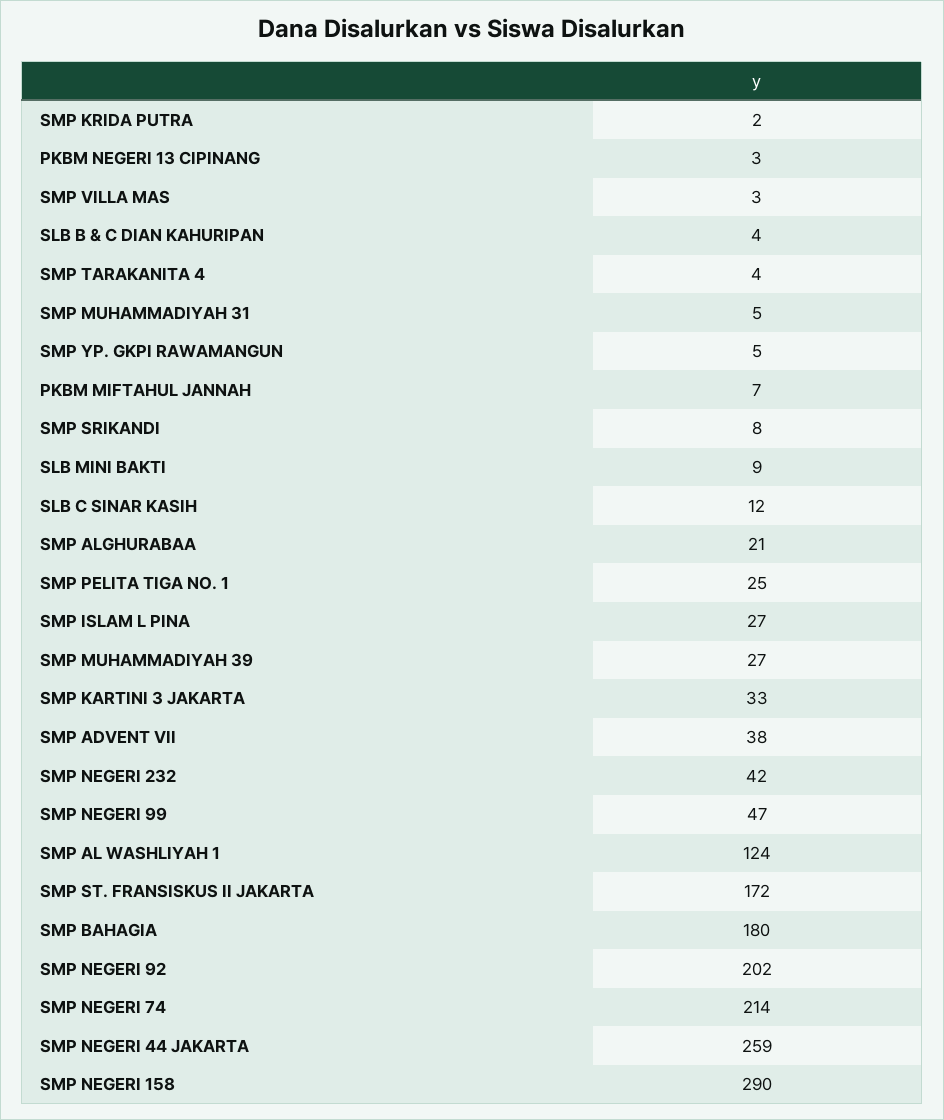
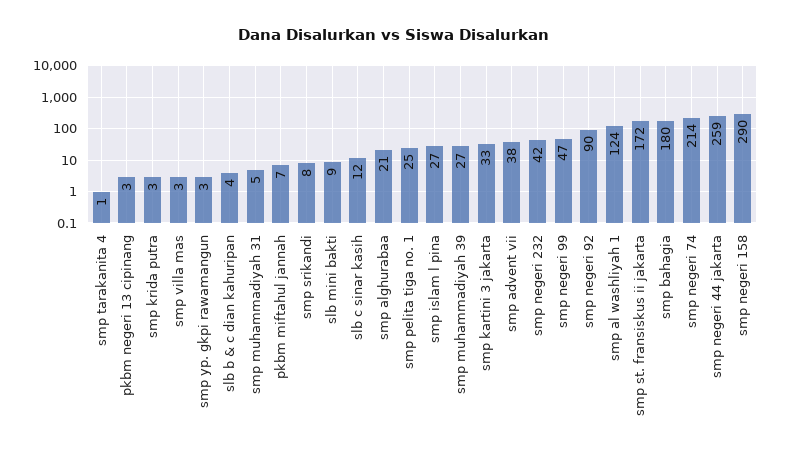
  {
-   "SMP KRIDA PUTRA": 2,
+   "SMP KRIDA PUTRA": 3,
    "PKBM NEGERI 13 CIPINANG": 3,
    "SMP VILLA MAS": 3,
    "SLB B & C DIAN KAHURIPAN": 4,
-   "SMP TARAKANITA 4": 4,
+   "SMP TARAKANITA 4": 1,
    "SMP MUHAMMADIYAH 31": 5,
-   "SMP YP. GKPI RAWAMANGUN": 5,
+   "SMP YP. GKPI RAWAMANGUN": 3,
    "PKBM MIFTAHUL JANNAH": 7,
    "SMP SRIKANDI": 8,
    "SLB MINI BAKTI": 9,
    "SLB C SINAR KASIH": 12,
    "SMP ALGHURABAA": 21,
    "SMP PELITA TIGA NO. 1": 25,
    "SMP ISLAM L PINA": 27,
    "SMP MUHAMMADIYAH 39": 27,
    "SMP KARTINI 3 JAKARTA": 33,
    "SMP ADVENT VII": 38,
    "SMP NEGERI 232": 42,
    "SMP NEGERI 99": 47,
    "SMP AL WASHLIYAH 1": 124,
    "SMP ST. FRANSISKUS II JAKARTA": 172,
    "SMP BAHAGIA": 180,
-   "SMP NEGERI 92": 202,
+   "SMP NEGERI 92": 90,
    "SMP NEGERI 74": 214,
    "SMP NEGERI 44 JAKARTA": 259,
    "SMP NEGERI 158": 290
  }

